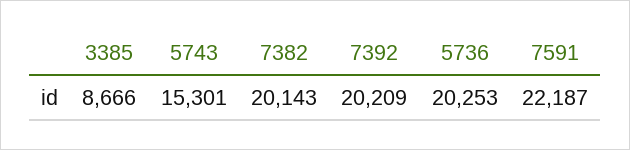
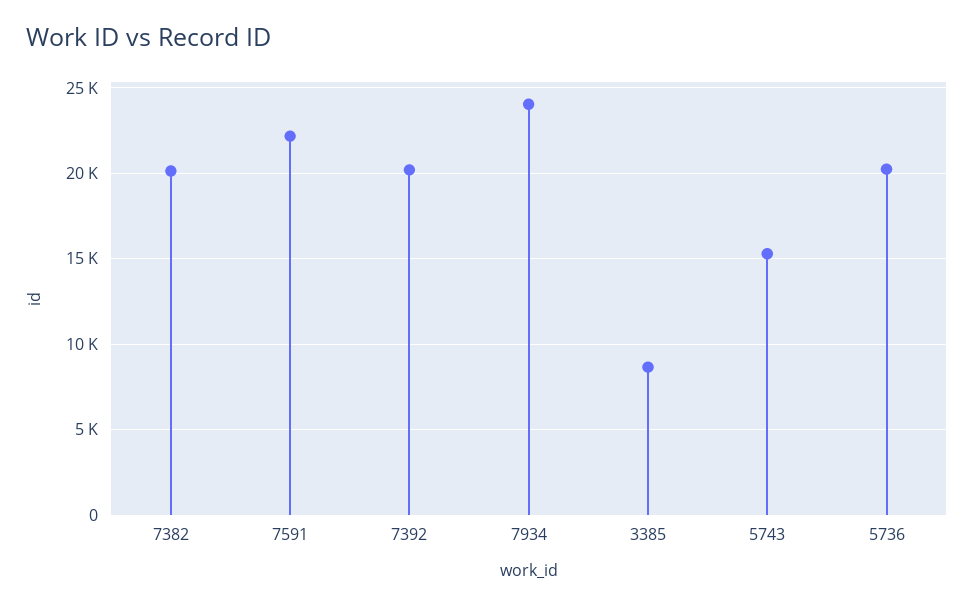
  {
    "3385": 8666,
    "5743": 15301,
    "7382": 20143,
    "7392": 20209,
    "5736": 20253,
-   "7591": 22187
+   "7591": 22187,
+   "7934": 24000
  }

